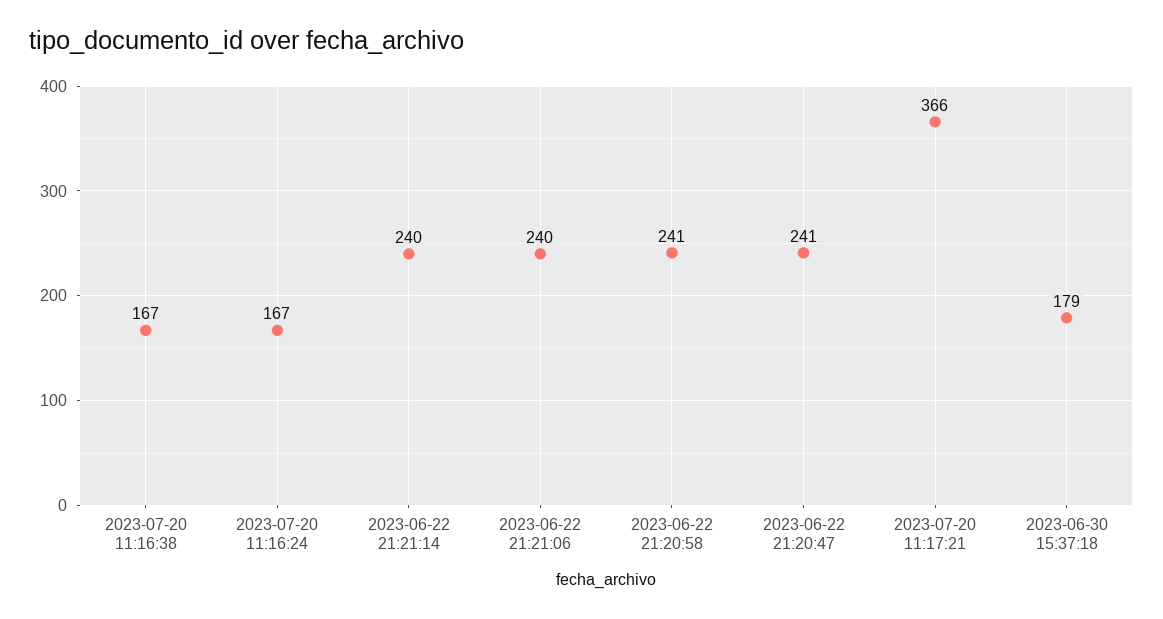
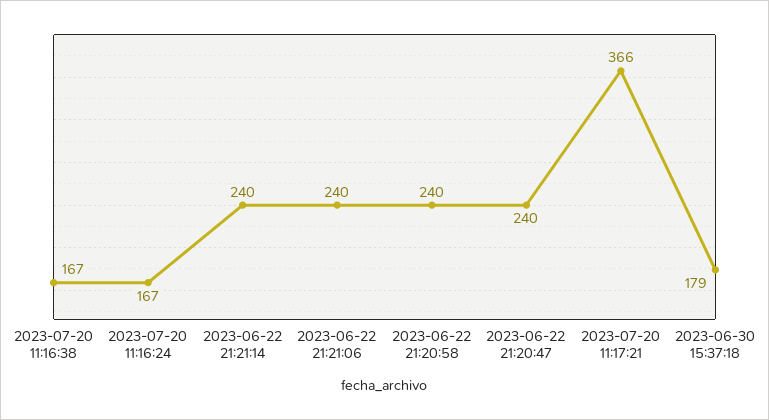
  {
    "2023-07-20 11:16:38": 167,
    "2023-07-20 11:16:24": 167,
    "2023-06-22 21:21:14": 240,
    "2023-06-22 21:21:06": 240,
-   "2023-06-22 21:20:58": 241,
+   "2023-06-22 21:20:58": 240,
-   "2023-06-22 21:20:47": 241,
+   "2023-06-22 21:20:47": 240,
    "2023-07-20 11:17:21": 366,
    "2023-06-30 15:37:18": 179
  }

